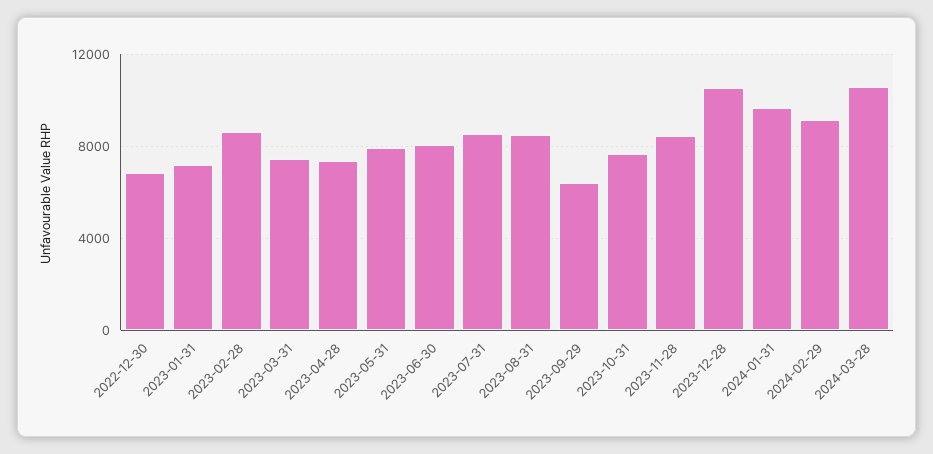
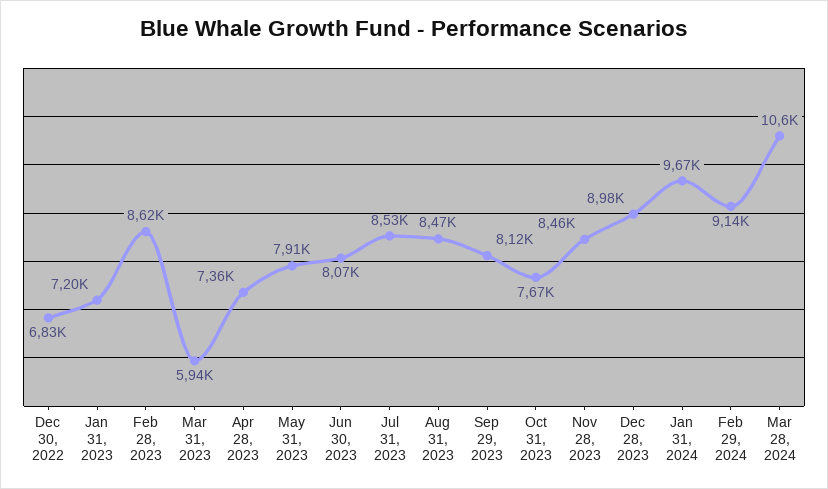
  {
    "2022-12-30": 6830,
    "2023-01-31": 7200,
    "2023-02-28": 8620,
-   "2023-03-31": 7500,
+   "2023-03-31": 5940,
    "2023-04-28": 7360,
    "2023-05-31": 7910,
    "2023-06-30": 8070,
    "2023-07-31": 8530,
    "2023-08-31": 8470,
-   "2023-09-29": 6500,
+   "2023-09-29": 8120,
    "2023-10-31": 7670,
    "2023-11-28": 8460,
-   "2023-12-28": 10500,
+   "2023-12-28": 8980,
    "2024-01-31": 9670,
    "2024-02-29": 9140,
    "2024-03-28": 10600
  }

